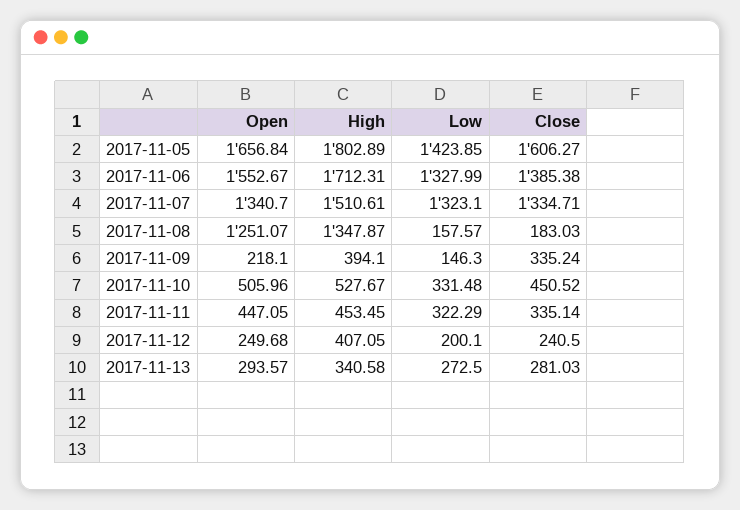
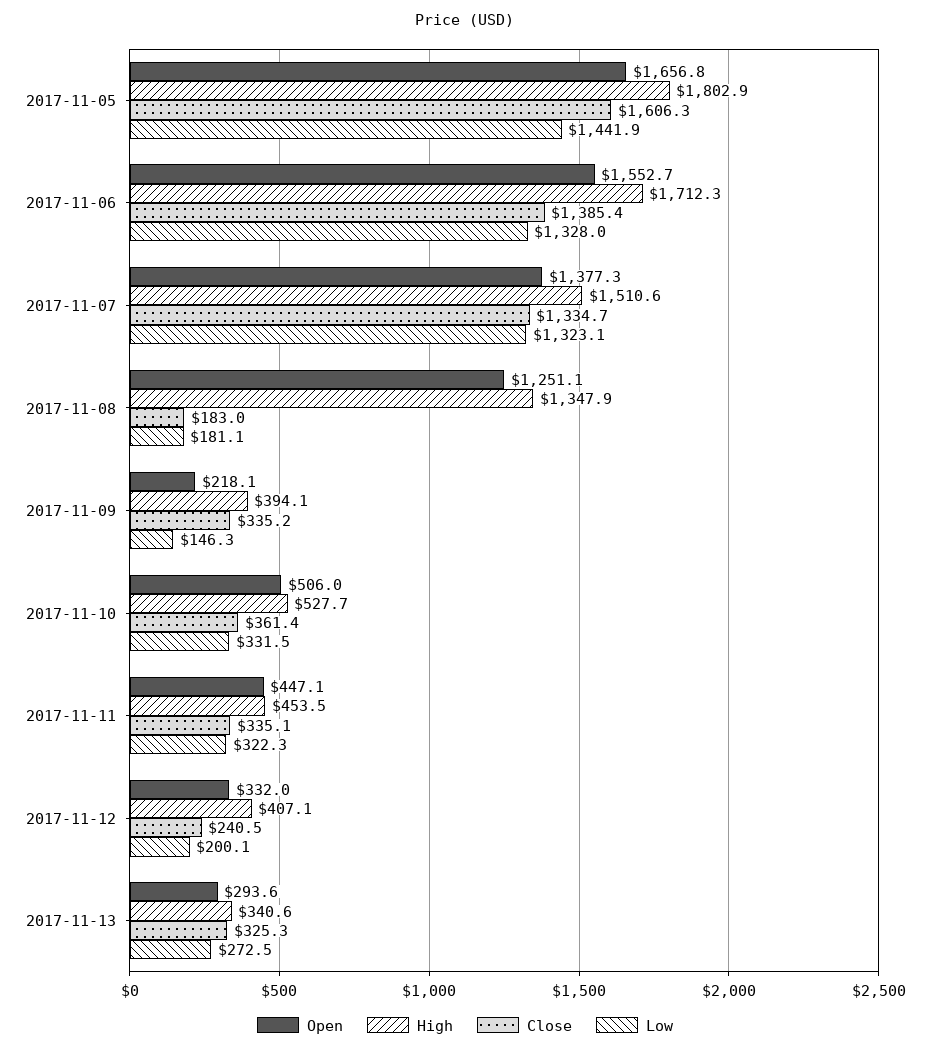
  {
    "Open": {
      "2017-11-05": 1656.84,
      "2017-11-06": 1552.67,
-     "2017-11-07": 1340.7,
+     "2017-11-07": 1377.3,
      "2017-11-08": 1251.07,
      "2017-11-09": 218.1,
      "2017-11-10": 505.96,
      "2017-11-11": 447.05,
-     "2017-11-12": 249.68,
+     "2017-11-12": 332,
      "2017-11-13": 293.57
    },
    "High": {
      "2017-11-05": 1802.89,
      "2017-11-06": 1712.31,
      "2017-11-07": 1510.61,
      "2017-11-08": 1347.87,
      "2017-11-09": 394.1,
      "2017-11-10": 527.67,
      "2017-11-11": 453.45,
      "2017-11-12": 407.05,
      "2017-11-13": 340.58
    },
    "Low": {
-     "2017-11-05": 1423.85,
+     "2017-11-05": 1441.9,
      "2017-11-06": 1327.99,
      "2017-11-07": 1323.1,
-     "2017-11-08": 157.57,
+     "2017-11-08": 181.1,
      "2017-11-09": 146.3,
      "2017-11-10": 331.48,
      "2017-11-11": 322.29,
      "2017-11-12": 200.1,
      "2017-11-13": 272.5
    },
    "Close": {
      "2017-11-05": 1606.27,
      "2017-11-06": 1385.38,
      "2017-11-07": 1334.71,
      "2017-11-08": 183.03,
      "2017-11-09": 335.24,
-     "2017-11-10": 450.52,
+     "2017-11-10": 361.4,
      "2017-11-11": 335.14,
      "2017-11-12": 240.5,
-     "2017-11-13": 281.03
+     "2017-11-13": 325.3
    }
  }

